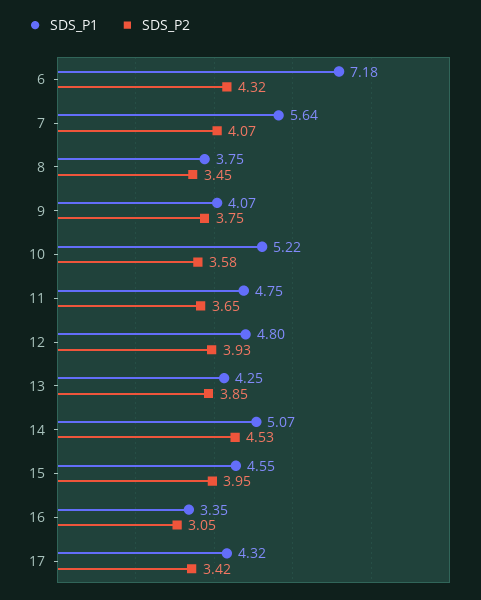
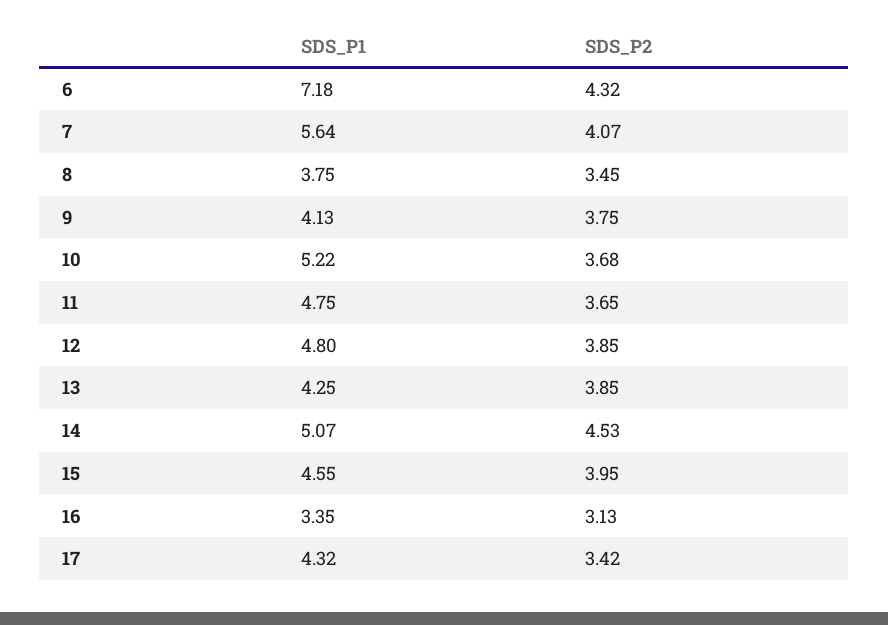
  {
    "SDS_P1": {
      "6": 7.18,
      "7": 5.64,
      "8": 3.75,
-     "9": 4.07,
+     "9": 4.13,
      "10": 5.22,
      "11": 4.75,
      "12": 4.8,
      "13": 4.25,
      "14": 5.07,
      "15": 4.55,
      "16": 3.35,
      "17": 4.32
    },
    "SDS_P2": {
      "6": 4.32,
      "7": 4.07,
      "8": 3.45,
      "9": 3.75,
-     "10": 3.58,
+     "10": 3.68,
      "11": 3.65,
-     "12": 3.93,
+     "12": 3.85,
      "13": 3.85,
      "14": 4.53,
      "15": 3.95,
-     "16": 3.05,
+     "16": 3.13,
      "17": 3.42
    }
  }

